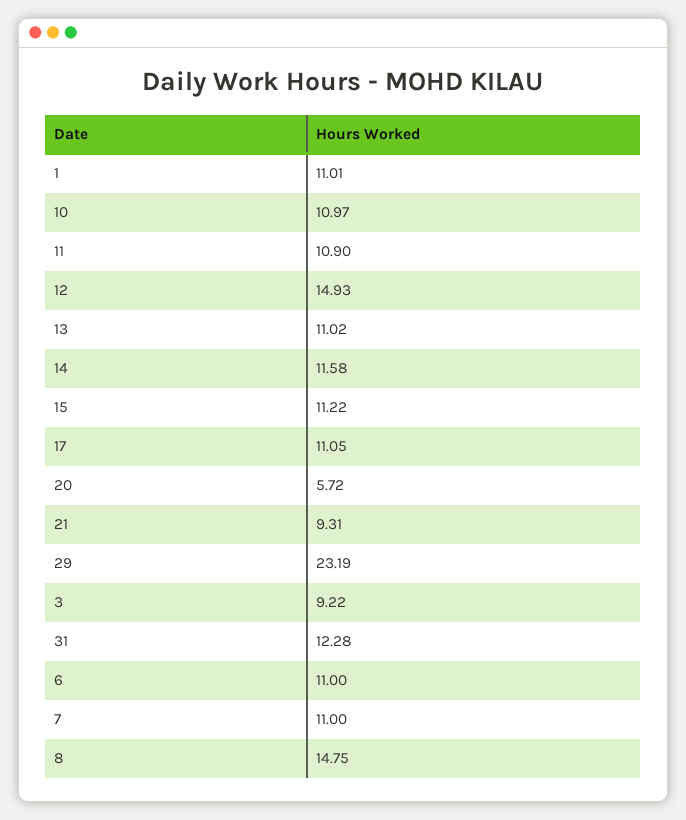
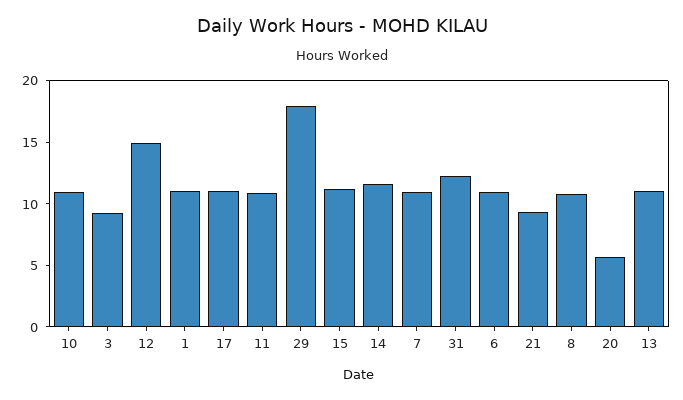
  {
    "1": 11.01,
    "10": 10.97,
    "11": 10.9,
    "12": 14.93,
    "13": 11.02,
    "14": 11.58,
    "15": 11.22,
    "17": 11.05,
    "20": 5.72,
    "21": 9.31,
-   "29": 23.19,
+   "29": 18,
    "3": 9.22,
    "31": 12.28,
    "6": 11,
    "7": 11,
-   "8": 14.75
+   "8": 11
  }

